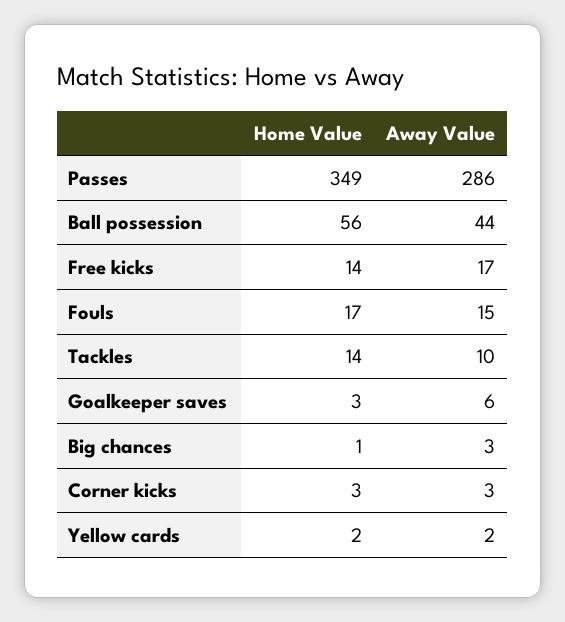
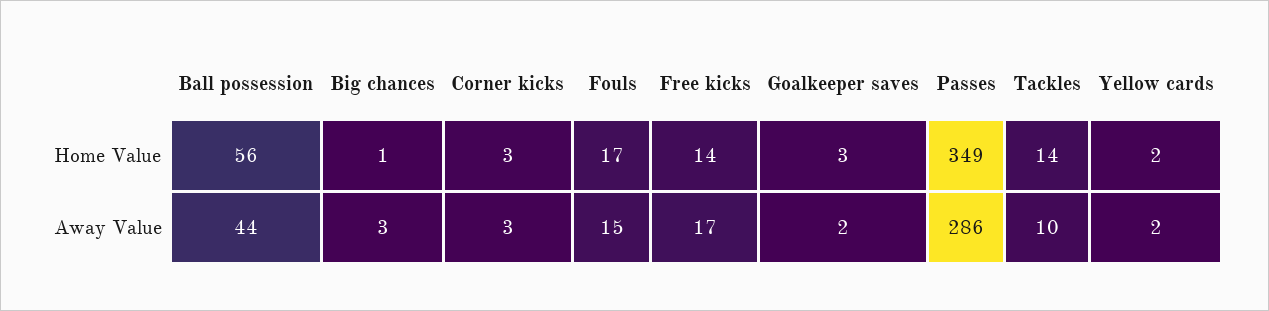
  {
    "Home Value": {
      "Passes": 349,
      "Ball possession": 56,
      "Free kicks": 14,
      "Fouls": 17,
      "Tackles": 14,
      "Goalkeeper saves": 3,
      "Big chances": 1,
      "Corner kicks": 3,
      "Yellow cards": 2
    },
    "Away Value": {
      "Passes": 286,
      "Ball possession": 44,
      "Free kicks": 17,
      "Fouls": 15,
      "Tackles": 10,
-     "Goalkeeper saves": 6,
+     "Goalkeeper saves": 2,
      "Big chances": 3,
      "Corner kicks": 3,
      "Yellow cards": 2
    }
  }

